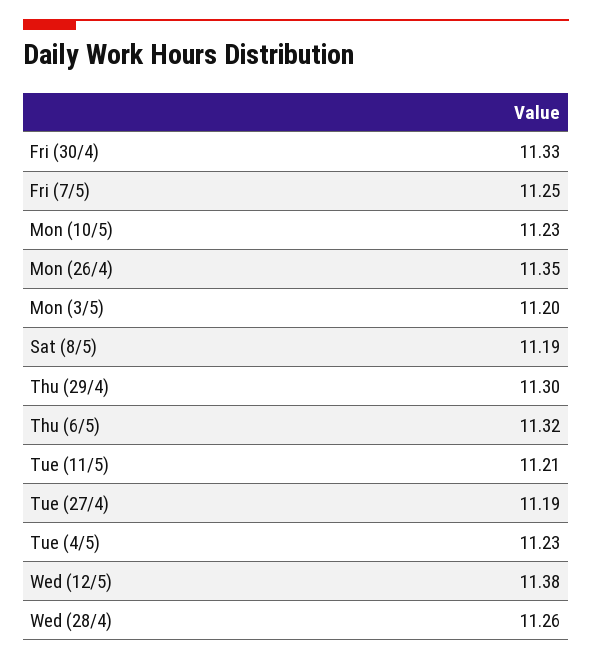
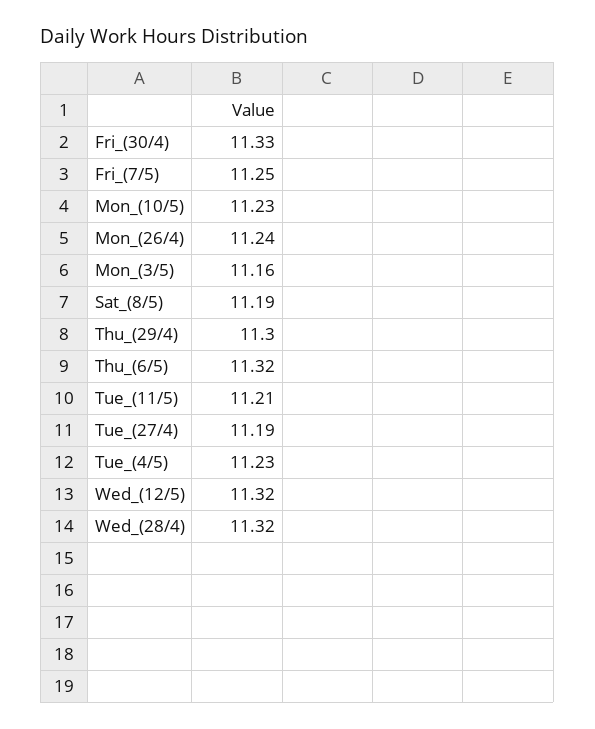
  {
    "Fri (30/4)": 11.33,
    "Fri (7/5)": 11.25,
    "Mon (10/5)": 11.23,
-   "Mon (26/4)": 11.35,
+   "Mon (26/4)": 11.24,
-   "Mon (3/5)": 11.2,
+   "Mon (3/5)": 11.16,
    "Sat (8/5)": 11.19,
    "Thu (29/4)": 11.3,
    "Thu (6/5)": 11.32,
    "Tue (11/5)": 11.21,
    "Tue (27/4)": 11.19,
    "Tue (4/5)": 11.23,
-   "Wed (12/5)": 11.38,
+   "Wed (12/5)": 11.32,
-   "Wed (28/4)": 11.26
+   "Wed (28/4)": 11.32
  }

